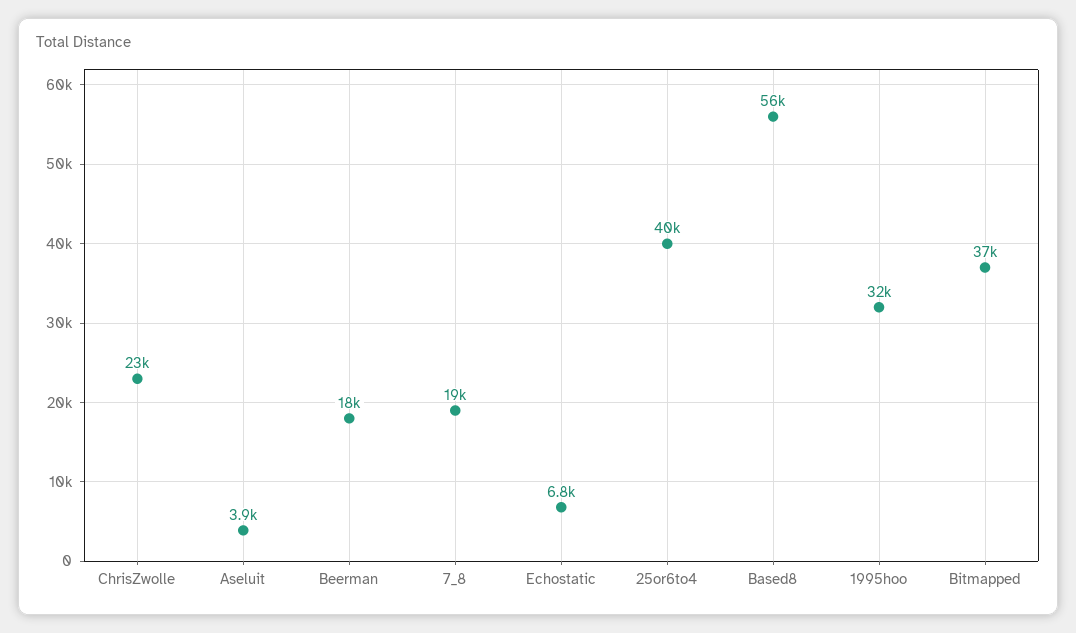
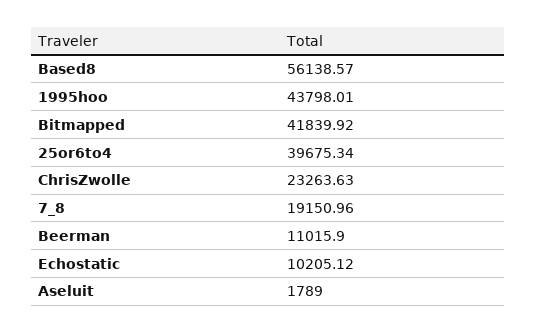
  {
    "ChrisZwolle": 23263.63,
-   "Aseluit": 3900,
+   "Aseluit": 1789,
-   "Beerman": 18000,
+   "Beerman": 11015.9,
    "7_8": 19150.96,
-   "Echostatic": 6800,
+   "Echostatic": 10205.12,
    "25or6to4": 39675.34,
    "Based8": 56138.57,
-   "1995hoo": 32000,
+   "1995hoo": 43798.01,
-   "Bitmapped": 37000
+   "Bitmapped": 41839.92
  }

